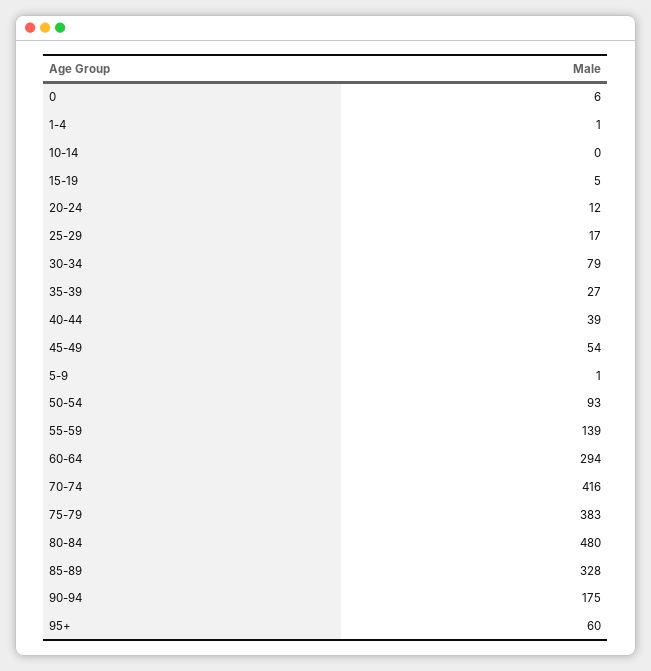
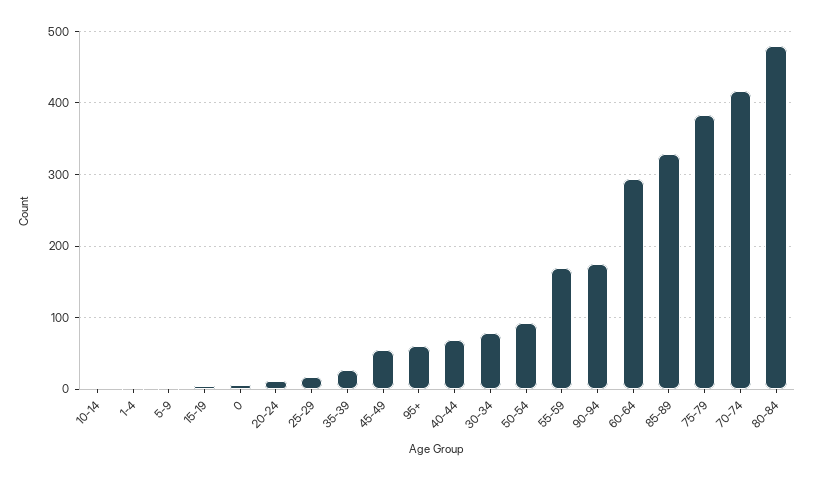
  {
    "0": 6,
    "1-4": 1,
    "10-14": 0,
    "15-19": 5,
    "20-24": 12,
    "25-29": 17,
    "30-34": 79,
    "35-39": 27,
-   "40-44": 39,
+   "40-44": 70,
    "45-49": 54,
    "5-9": 1,
    "50-54": 93,
-   "55-59": 139,
+   "55-59": 170,
    "60-64": 294,
    "70-74": 416,
    "75-79": 383,
    "80-84": 480,
    "85-89": 328,
    "90-94": 175,
    "95+": 60
  }

